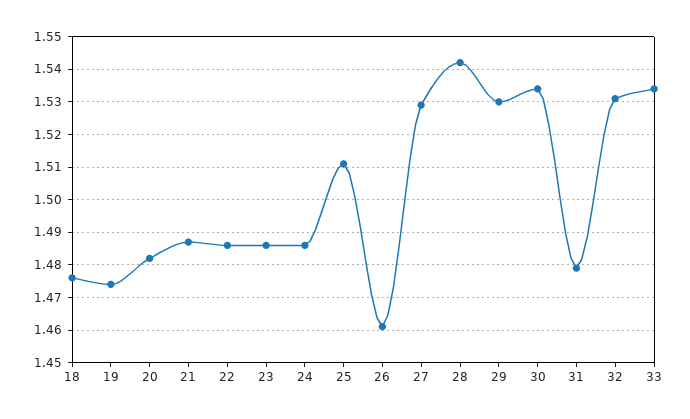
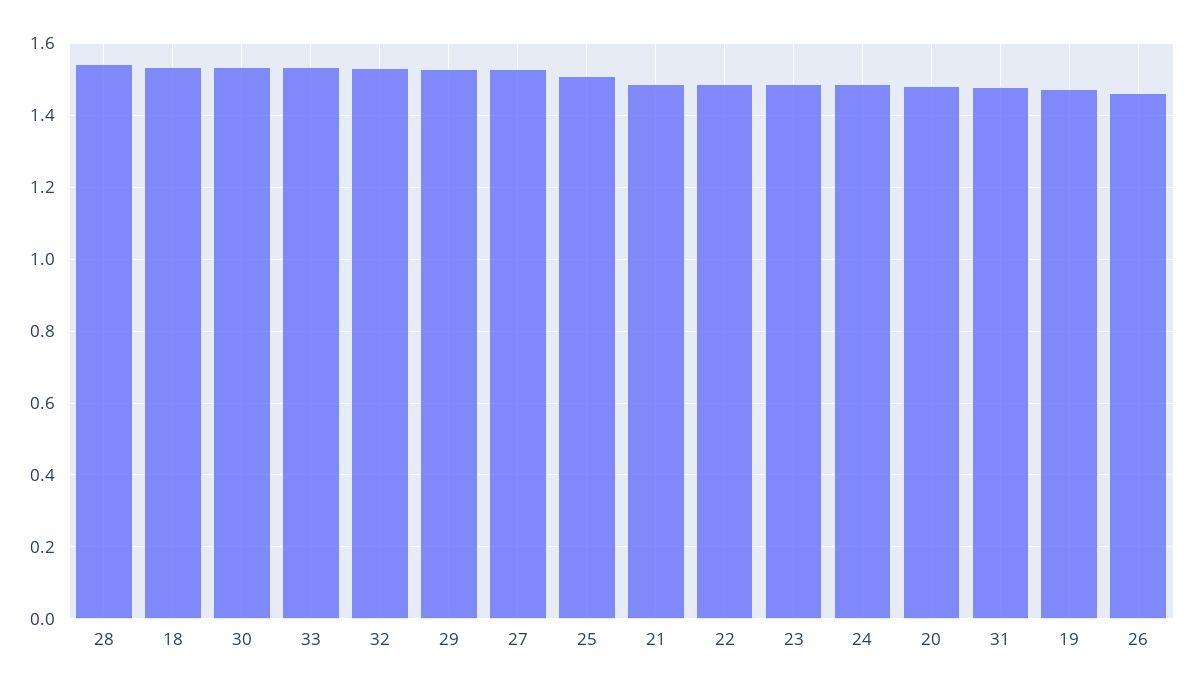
  {
-   "18": 1.475,
+   "18": 1.54,
    "19": 1.475,
    "20": 1.48,
    "21": 1.485,
    "22": 1.485,
    "23": 1.485,
    "24": 1.485,
    "25": 1.51,
    "26": 1.46,
    "27": 1.53,
    "28": 1.54,
    "29": 1.53,
    "30": 1.535,
    "31": 1.48,
    "32": 1.53,
    "33": 1.535
  }

